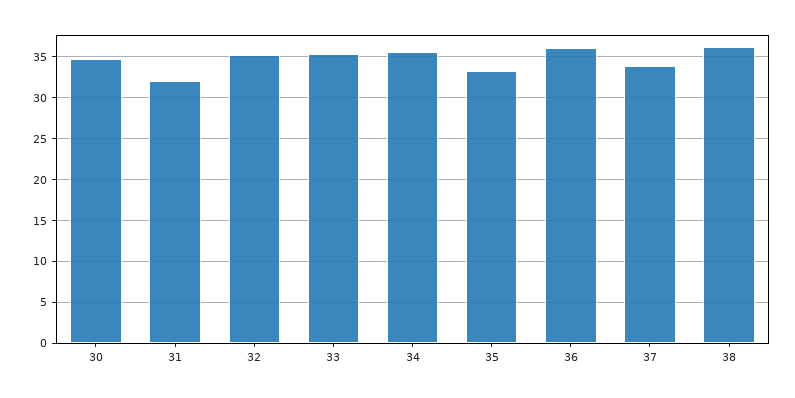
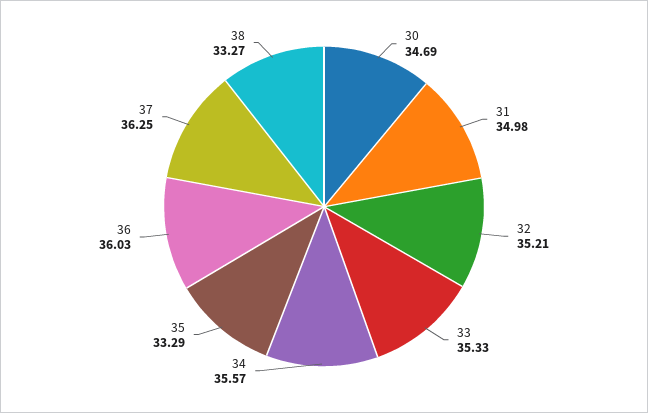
  {
    "30": 34.69,
-   "31": 32,
+   "31": 34.98,
    "32": 35.21,
    "33": 35.33,
    "34": 35.57,
    "35": 33.29,
    "36": 36.03,
-   "37": 34,
+   "37": 36.25,
-   "38": 36
+   "38": 33.27
  }

